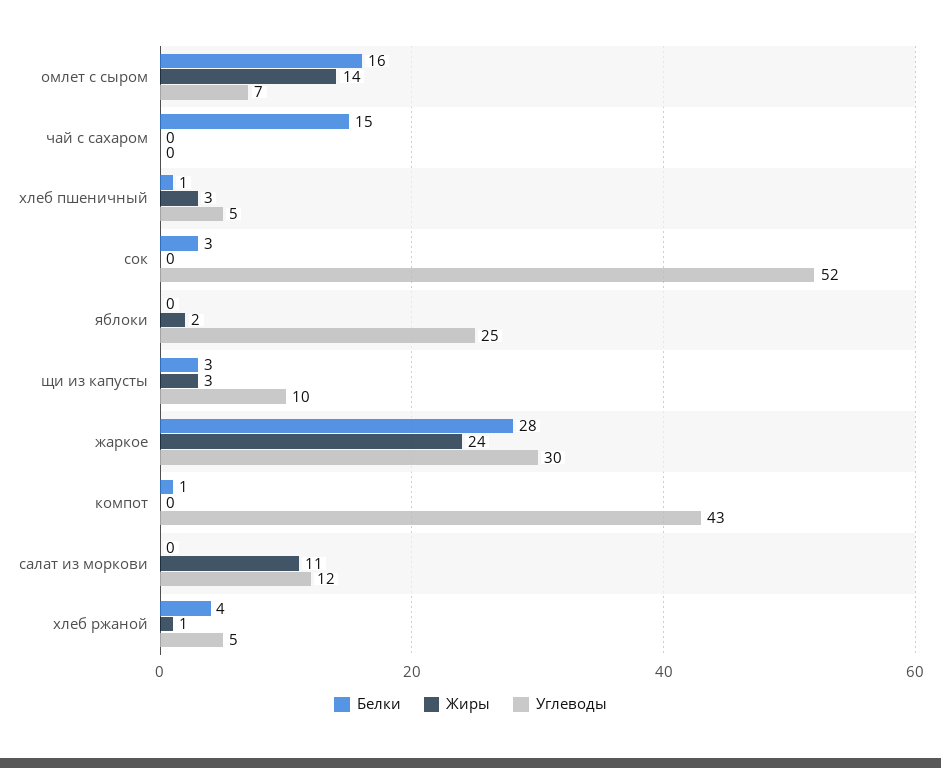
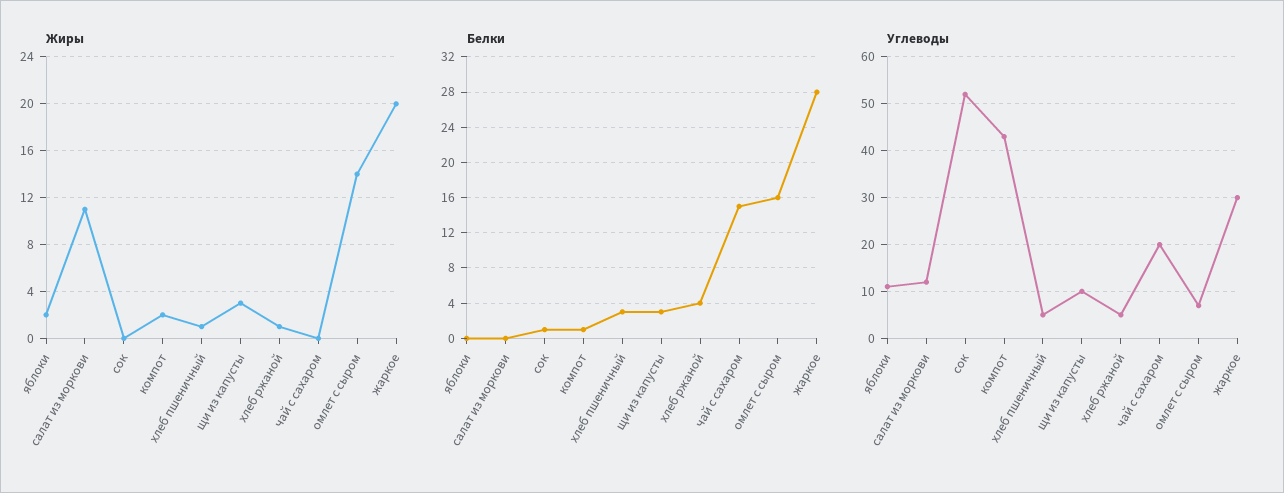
  {
    "Белки": {
      "омлет с сыром": 16,
      "чай с сахаром": 15,
-     "хлеб пшеничный": 1,
+     "хлеб пшеничный": 3,
-     "сок": 3,
+     "сок": 1,
      "яблоки": 0,
      "щи из капусты": 3,
      "жаркое": 28,
      "компот": 1,
      "салат из моркови": 0,
      "хлеб ржаной": 4
    },
    "Жиры": {
      "омлет с сыром": 14,
      "чай с сахаром": 0,
-     "хлеб пшеничный": 3,
+     "хлеб пшеничный": 1,
      "сок": 0,
      "яблоки": 2,
      "щи из капусты": 3,
-     "жаркое": 24,
+     "жаркое": 20,
-     "компот": 0,
+     "компот": 2,
      "салат из моркови": 11,
      "хлеб ржаной": 1
    },
    "Углеводы": {
      "омлет с сыром": 7,
-     "чай с сахаром": 0,
+     "чай с сахаром": 20,
      "хлеб пшеничный": 5,
      "сок": 52,
-     "яблоки": 25,
+     "яблоки": 10,
      "щи из капусты": 10,
      "жаркое": 30,
      "компот": 43,
      "салат из моркови": 12,
      "хлеб ржаной": 5
    }
  }

